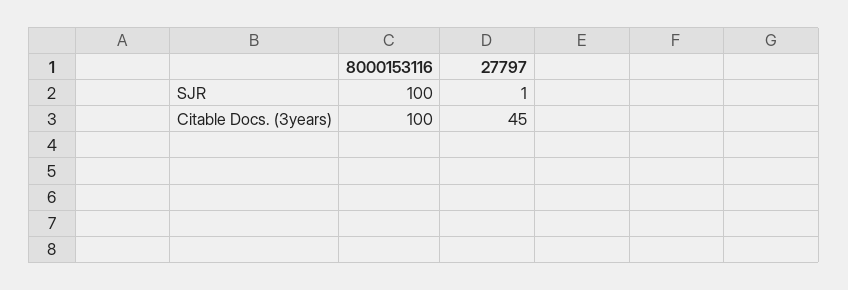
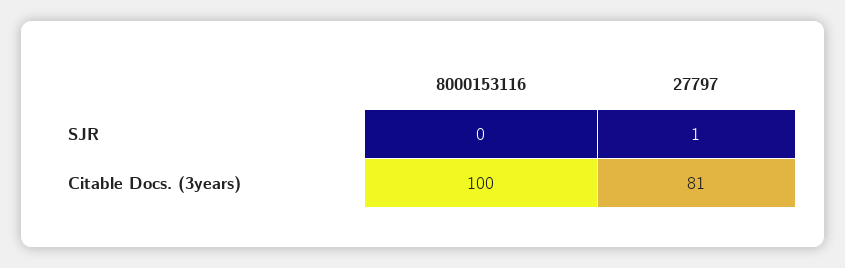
  {
    "8000153116": {
-     "SJR": 100,
+     "SJR": 0,
      "Citable Docs. (3years)": 100
    },
    "27797": {
      "SJR": 1,
-     "Citable Docs. (3years)": 45
+     "Citable Docs. (3years)": 81
    }
  }

